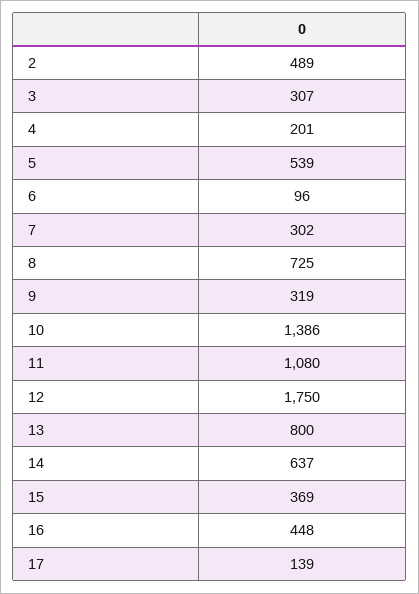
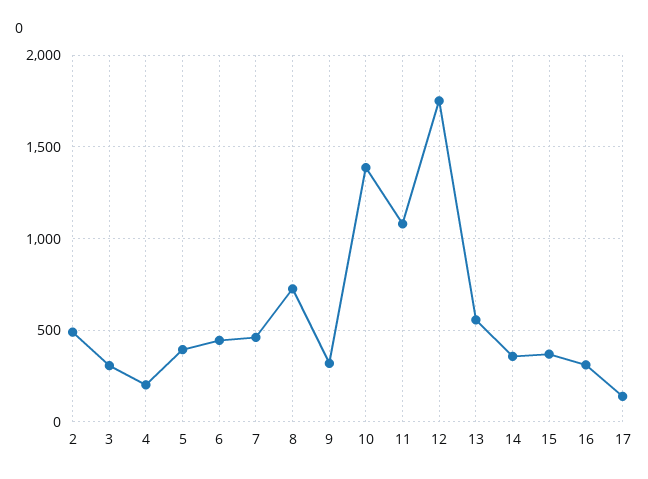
  {
    "2": 489,
    "3": 307,
    "4": 201,
-   "5": 539,
+   "5": 400,
-   "6": 96,
+   "6": 450,
-   "7": 302,
+   "7": 450,
    "8": 725,
    "9": 319,
    "10": 1386,
    "11": 1080,
    "12": 1750,
-   "13": 800,
+   "13": 550,
-   "14": 637,
+   "14": 350,
    "15": 369,
-   "16": 448,
+   "16": 300,
    "17": 139
  }

